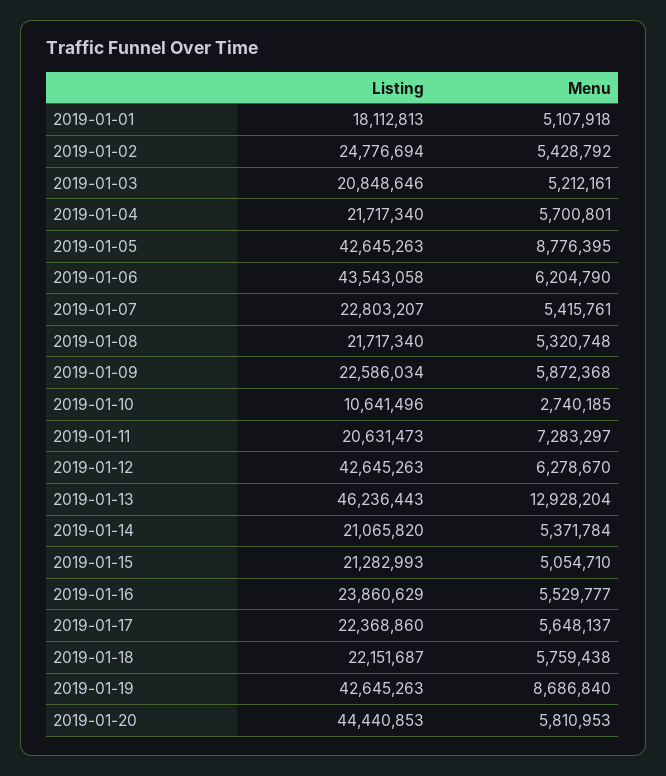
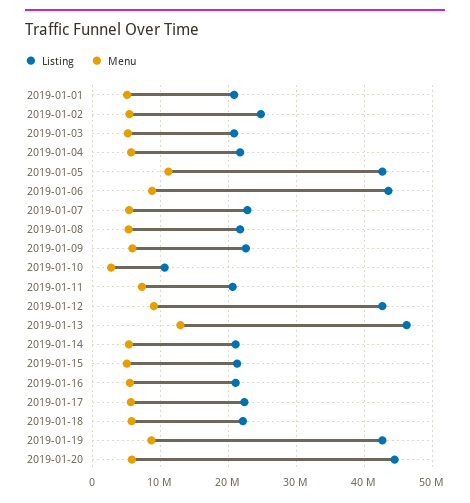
  {
    "Listing": {
-     "2019-01-01": 18112813,
+     "2019-01-01": 21000000,
      "2019-01-02": 24776694,
      "2019-01-03": 20848646,
      "2019-01-04": 21717340,
      "2019-01-05": 42645263,
      "2019-01-06": 43543058,
      "2019-01-07": 22803207,
      "2019-01-08": 21717340,
      "2019-01-09": 22586034,
      "2019-01-10": 10641496,
      "2019-01-11": 20631473,
      "2019-01-12": 42645263,
      "2019-01-13": 46236443,
      "2019-01-14": 21065820,
      "2019-01-15": 21282993,
-     "2019-01-16": 23860629,
+     "2019-01-16": 21000000,
      "2019-01-17": 22368860,
      "2019-01-18": 22151687,
      "2019-01-19": 42645263,
      "2019-01-20": 44440853
    },
    "Menu": {
      "2019-01-01": 5107918,
      "2019-01-02": 5428792,
      "2019-01-03": 5212161,
      "2019-01-04": 5700801,
-     "2019-01-05": 8776395,
+     "2019-01-05": 11000000,
-     "2019-01-06": 6204790,
+     "2019-01-06": 9000000,
      "2019-01-07": 5415761,
      "2019-01-08": 5320748,
      "2019-01-09": 5872368,
      "2019-01-10": 2740185,
      "2019-01-11": 7283297,
-     "2019-01-12": 6278670,
+     "2019-01-12": 9000000,
      "2019-01-13": 12928204,
      "2019-01-14": 5371784,
      "2019-01-15": 5054710,
      "2019-01-16": 5529777,
      "2019-01-17": 5648137,
      "2019-01-18": 5759438,
      "2019-01-19": 8686840,
      "2019-01-20": 5810953
    }
  }

